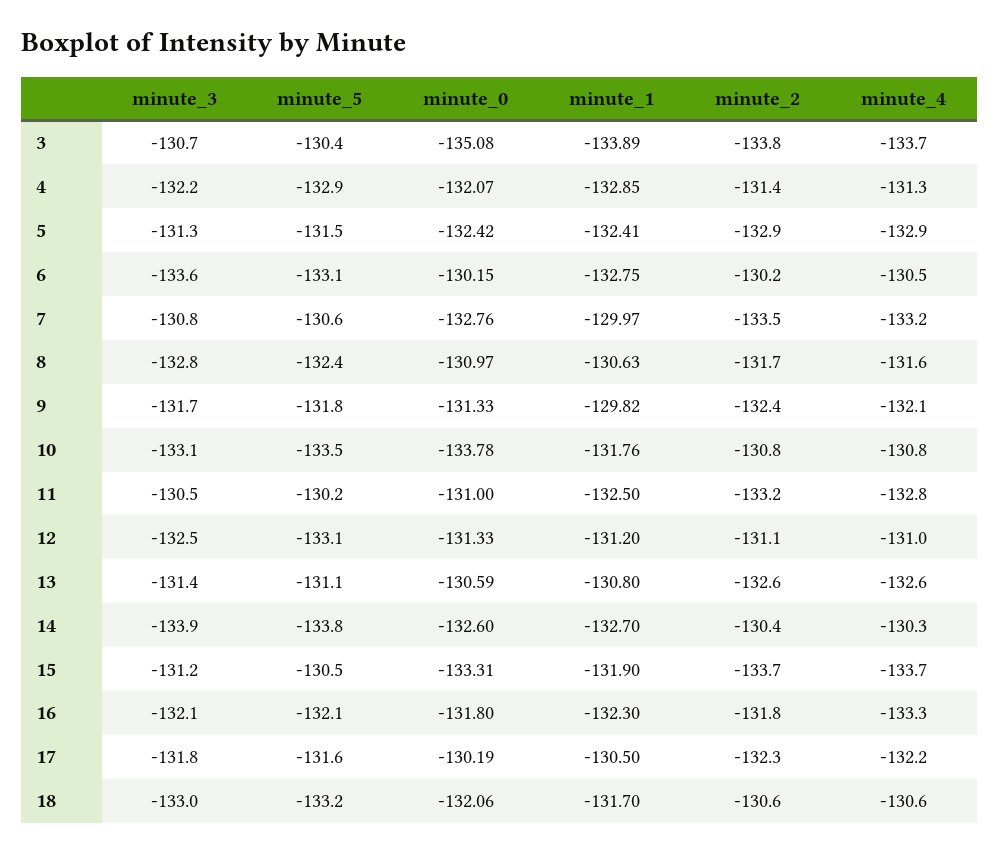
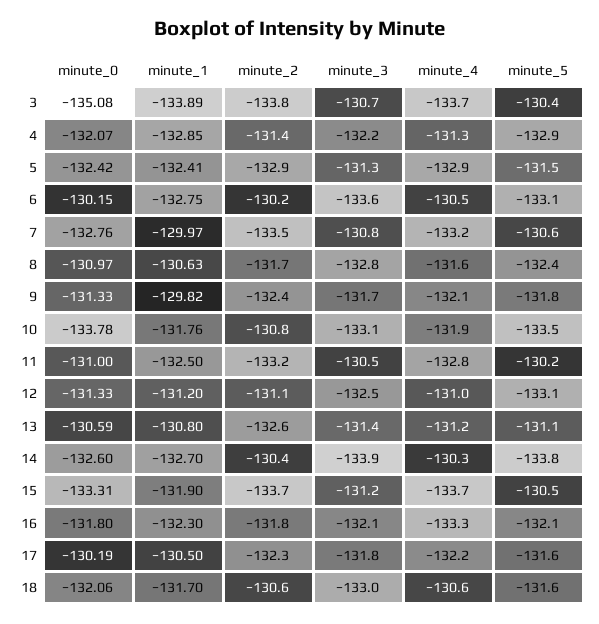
  {
    "minute_3": {
      "3": -130.7,
      "4": -132.2,
      "5": -131.3,
      "6": -133.6,
      "7": -130.8,
      "8": -132.8,
      "9": -131.7,
      "10": -133.1,
      "11": -130.5,
      "12": -132.5,
      "13": -131.4,
      "14": -133.9,
      "15": -131.2,
      "16": -132.1,
      "17": -131.8,
      "18": -133
    },
    "minute_5": {
      "3": -130.4,
      "4": -132.9,
      "5": -131.5,
      "6": -133.1,
      "7": -130.6,
      "8": -132.4,
      "9": -131.8,
      "10": -133.5,
      "11": -130.2,
      "12": -133.1,
      "13": -131.1,
      "14": -133.8,
      "15": -130.5,
      "16": -132.1,
      "17": -131.6,
-     "18": -133.2
+     "18": -131.6
    },
    "minute_0": {
      "3": -135.08,
      "4": -132.07,
      "5": -132.42,
      "6": -130.15,
      "7": -132.76,
      "8": -130.97,
      "9": -131.33,
      "10": -133.78,
      "11": -131,
      "12": -131.33,
      "13": -130.59,
      "14": -132.6,
      "15": -133.31,
      "16": -131.8,
      "17": -130.19,
      "18": -132.06
    },
    "minute_1": {
      "3": -133.89,
      "4": -132.85,
      "5": -132.41,
      "6": -132.75,
      "7": -129.97,
      "8": -130.63,
      "9": -129.82,
      "10": -131.76,
      "11": -132.5,
      "12": -131.2,
      "13": -130.8,
      "14": -132.7,
      "15": -131.9,
      "16": -132.3,
      "17": -130.5,
      "18": -131.7
    },
    "minute_2": {
      "3": -133.8,
      "4": -131.4,
      "5": -132.9,
      "6": -130.2,
      "7": -133.5,
      "8": -131.7,
      "9": -132.4,
      "10": -130.8,
      "11": -133.2,
      "12": -131.1,
      "13": -132.6,
      "14": -130.4,
      "15": -133.7,
      "16": -131.8,
      "17": -132.3,
      "18": -130.6
    },
    "minute_4": {
      "3": -133.7,
      "4": -131.3,
      "5": -132.9,
      "6": -130.5,
      "7": -133.2,
      "8": -131.6,
      "9": -132.1,
-     "10": -130.8,
+     "10": -131.9,
      "11": -132.8,
      "12": -131,
-     "13": -132.6,
+     "13": -131.2,
      "14": -130.3,
      "15": -133.7,
      "16": -133.3,
      "17": -132.2,
      "18": -130.6
    }
  }

